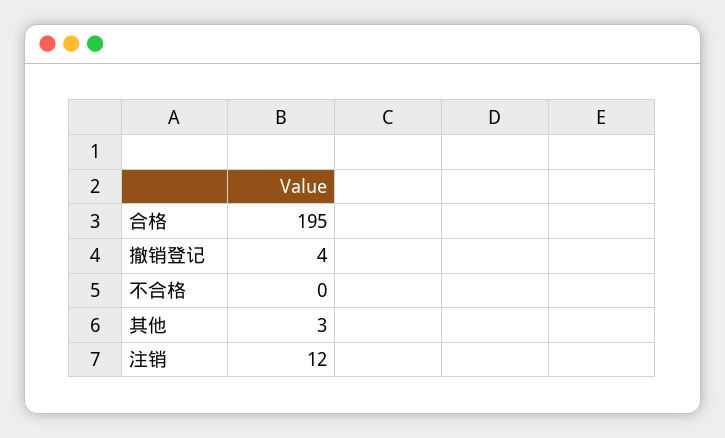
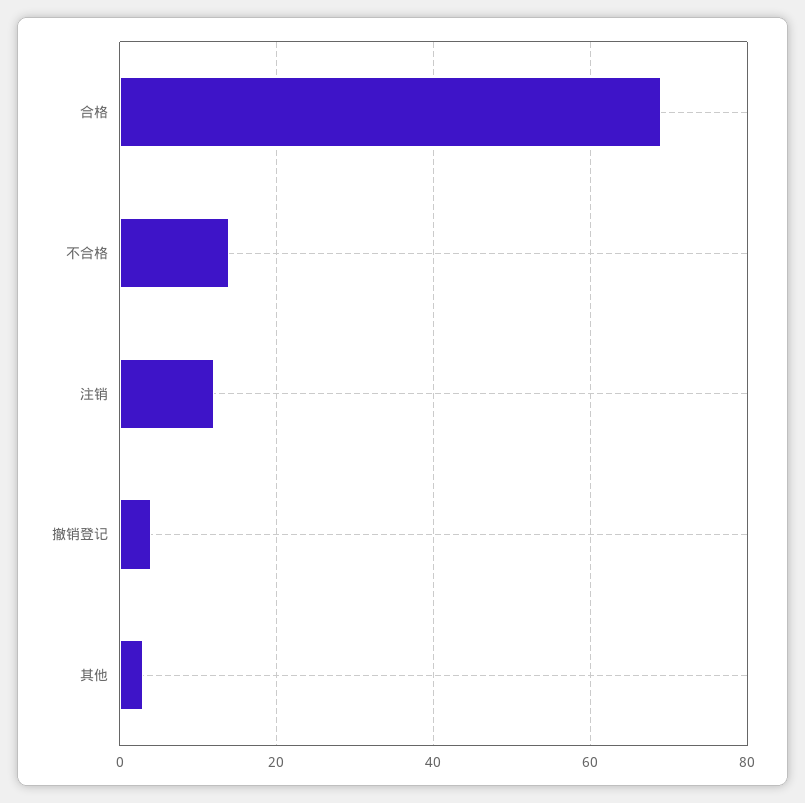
  {
-   "合格": 195,
+   "合格": 70,
    "撤销登记": 4,
-   "不合格": 0,
+   "不合格": 15,
    "其他": 3,
    "注销": 12
  }

